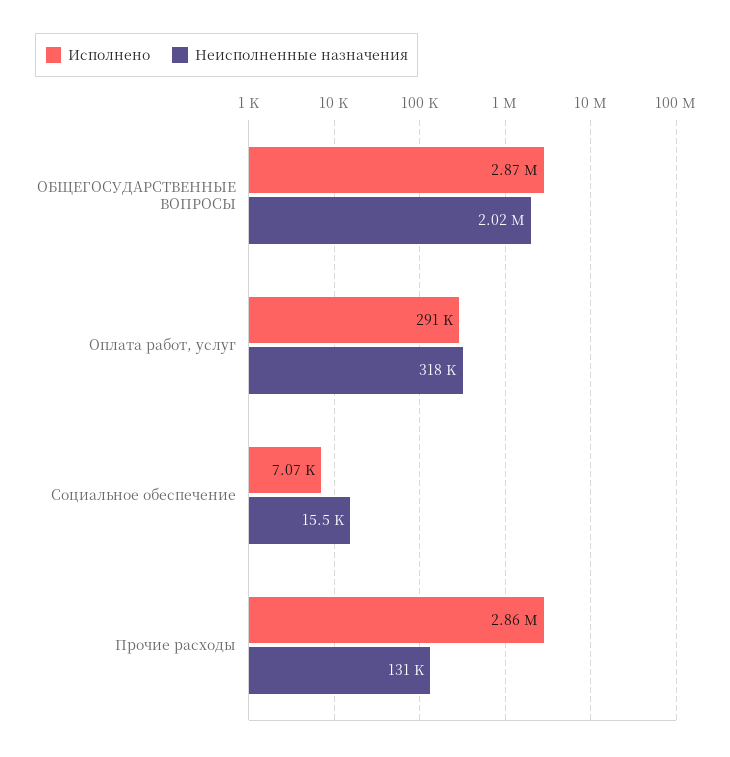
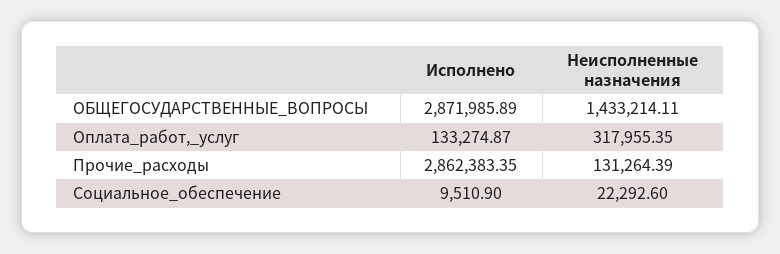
  {
    "Исполнено": {
      "ОБЩЕГОСУДАРСТВЕННЫЕ ВОПРОСЫ": 2871985.89,
-     "Оплата работ, услуг": 291000,
+     "Оплата работ, услуг": 133274.87,
-     "Социальное обеспечение": 7070,
+     "Социальное обеспечение": 9510.9,
      "Прочие расходы": 2862383.35
    },
    "Неисполненные назначения": {
-     "ОБЩЕГОСУДАРСТВЕННЫЕ ВОПРОСЫ": 2020000,
+     "ОБЩЕГОСУДАРСТВЕННЫЕ ВОПРОСЫ": 1433214.11,
      "Оплата работ, услуг": 317955.35,
-     "Социальное обеспечение": 15500,
+     "Социальное обеспечение": 22292.6,
      "Прочие расходы": 131264.39
    }
  }

